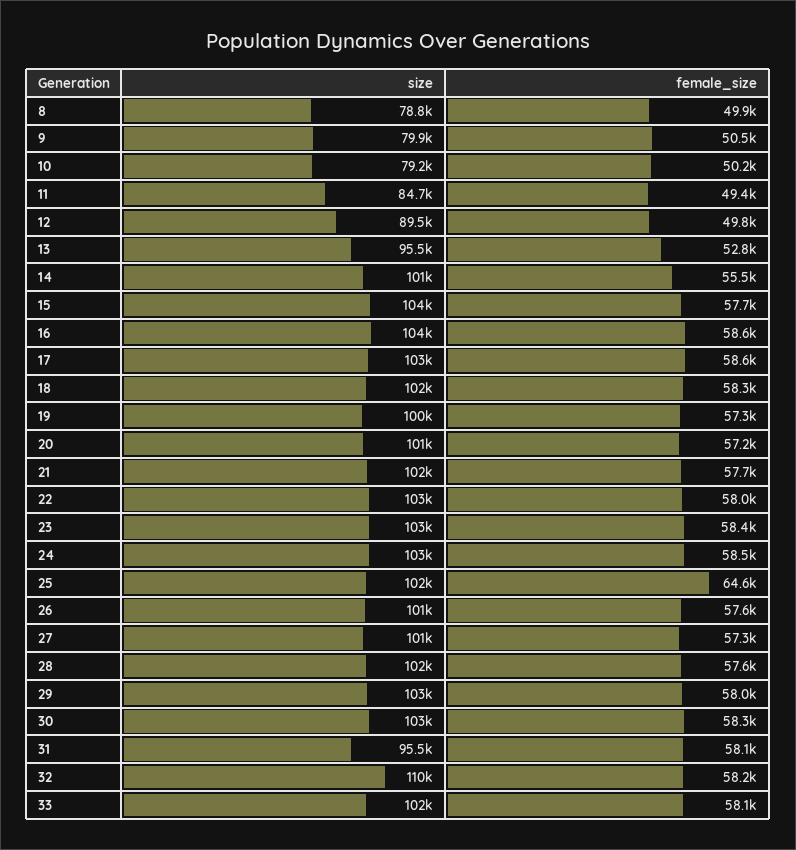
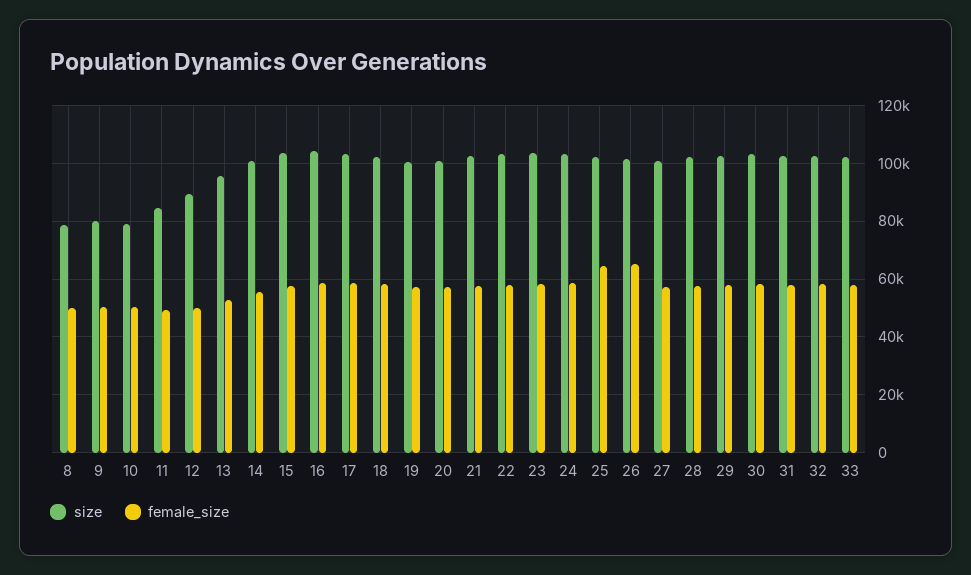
  {
    "size": {
      "8": 78800,
      "9": 79900,
      "10": 79200,
      "11": 84700,
      "12": 89500,
      "13": 95500,
      "14": 101000,
      "15": 104000,
      "16": 104000,
      "17": 103000,
      "18": 102000,
      "19": 100000,
      "20": 101000,
      "21": 102000,
      "22": 103000,
      "23": 103000,
      "24": 103000,
      "25": 102000,
      "26": 101000,
      "27": 101000,
      "28": 102000,
      "29": 103000,
      "30": 103000,
-     "31": 95500,
+     "31": 102500,
-     "32": 110000,
+     "32": 102500,
      "33": 102000
    },
    "female_size": {
      "8": 49900,
      "9": 50500,
      "10": 50200,
      "11": 49400,
      "12": 49800,
      "13": 52800,
      "14": 55500,
      "15": 57700,
      "16": 58600,
      "17": 58600,
      "18": 58300,
      "19": 57300,
      "20": 57200,
      "21": 57700,
      "22": 58000,
      "23": 58400,
      "24": 58500,
      "25": 64600,
-     "26": 57600,
+     "26": 65000,
      "27": 57300,
      "28": 57600,
      "29": 58000,
      "30": 58300,
      "31": 58100,
      "32": 58200,
      "33": 58100
    }
  }

